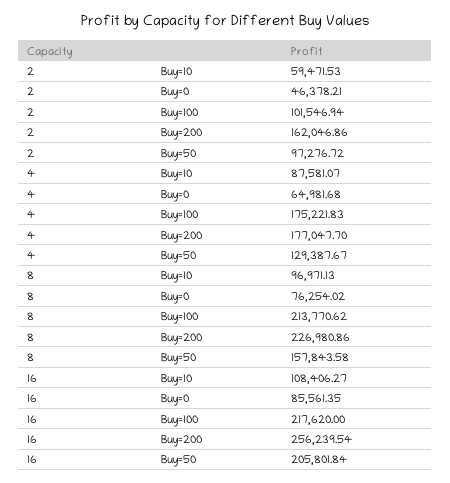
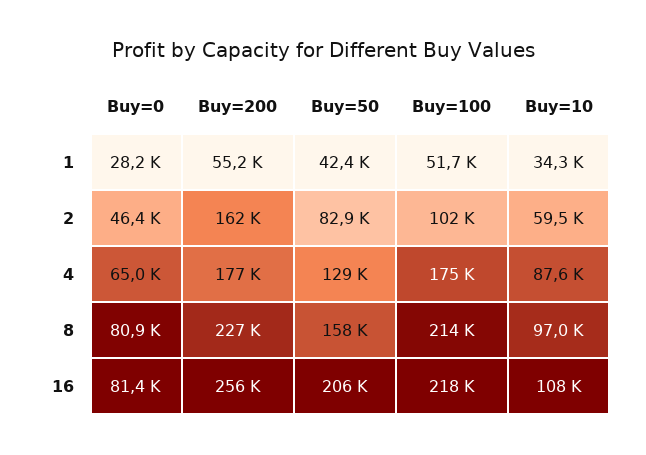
  {
    "2": {
      "Buy=10": 59471.53,
      "Buy=0": 46378.21,
      "Buy=100": 101546.94,
      "Buy=200": 162046.86,
-     "Buy=50": 97276.72
+     "Buy=50": 82900
    },
    "4": {
      "Buy=10": 87581.07,
      "Buy=0": 64981.68,
      "Buy=100": 175221.83,
      "Buy=200": 177047.7,
      "Buy=50": 129387.67
    },
    "8": {
      "Buy=10": 96971.13,
-     "Buy=0": 76254.02,
+     "Buy=0": 80900,
      "Buy=100": 213770.62,
      "Buy=200": 226980.86,
      "Buy=50": 157843.58
    },
    "16": {
      "Buy=10": 108406.27,
-     "Buy=0": 85561.35,
+     "Buy=0": 81400,
      "Buy=100": 217620,
      "Buy=200": 256239.54,
      "Buy=50": 205801.84
-   }
+   },
+   "1": {
+     "Buy=0": 28200,
+     "Buy=200": 55200,
+     "Buy=50": 42400,
+     "Buy=100": 51700,
+     "Buy=10": 34300
+   }
  }

